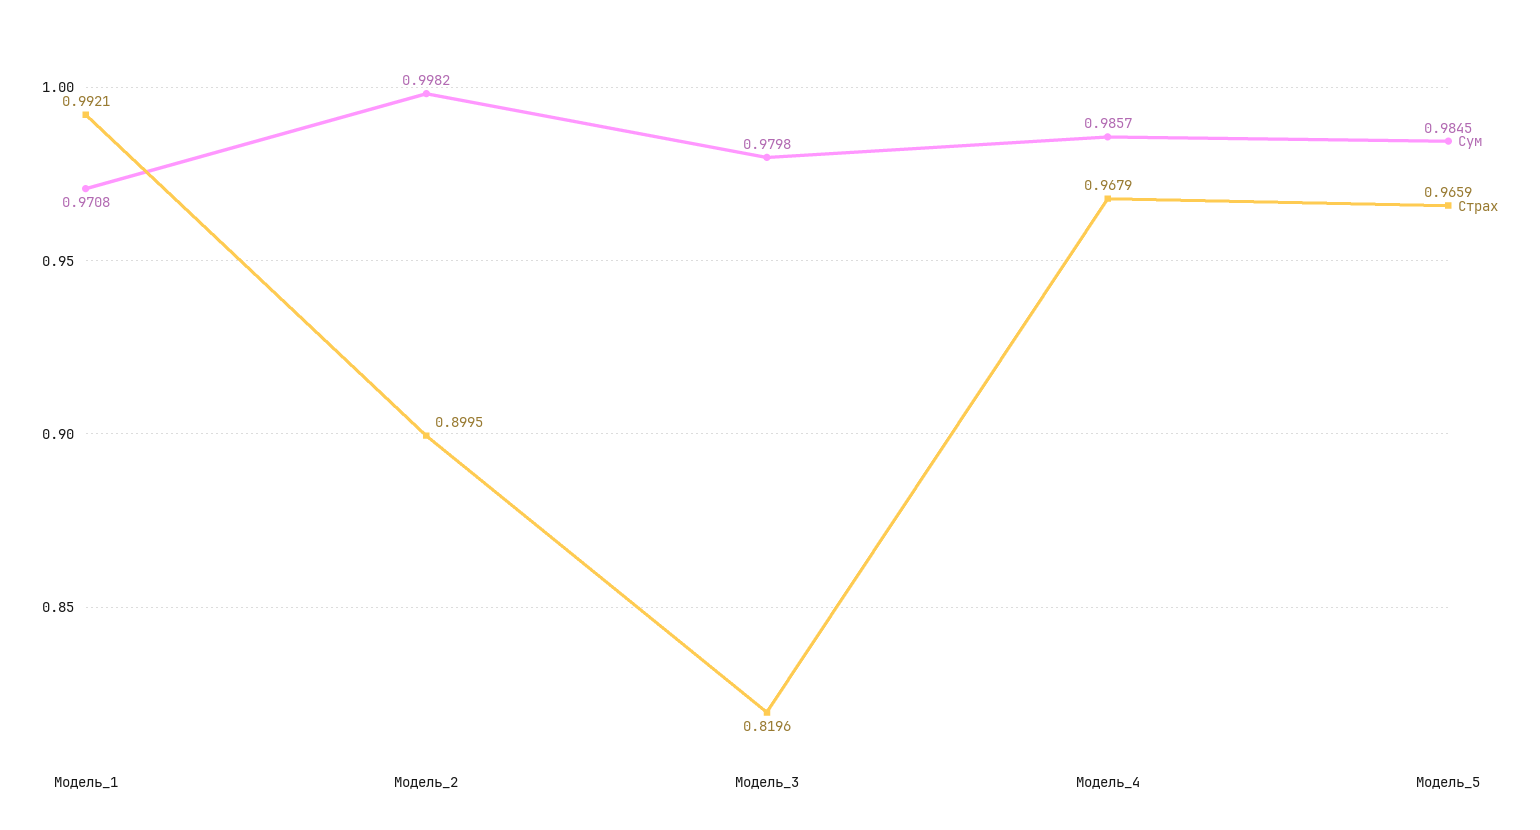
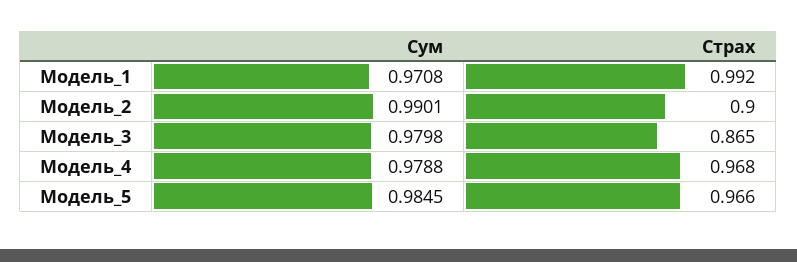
  {
    "Сум": {
      "Модель_1": 0.9708,
-     "Модель_2": 0.9982,
+     "Модель_2": 0.9901,
      "Модель_3": 0.9798,
-     "Модель_4": 0.9857,
+     "Модель_4": 0.9788,
      "Модель_5": 0.9845
    },
    "Страх": {
      "Модель_1": 0.9921,
      "Модель_2": 0.8995,
-     "Модель_3": 0.8196,
+     "Модель_3": 0.865,
      "Модель_4": 0.9679,
      "Модель_5": 0.9659
    }
  }

